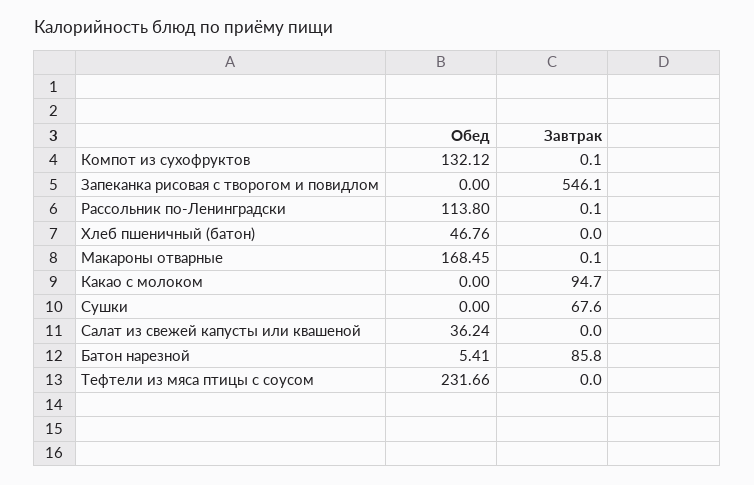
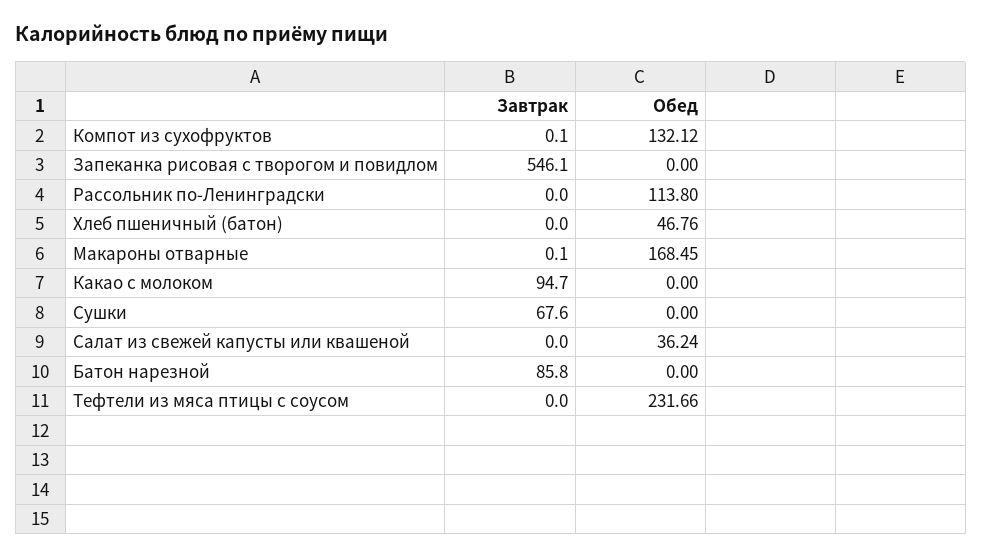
  {
    "Обед": {
      "Компот из сухофруктов": 132.12,
      "Запеканка рисовая с творогом и повидлом": 0,
      "Рассольник по-Ленинградски": 113.8,
      "Хлеб пшеничный (батон)": 46.76,
      "Макароны отварные": 168.45,
      "Какао с молоком": 0,
      "Сушки": 0,
      "Салат из свежей капусты или квашеной": 36.24,
-     "Батон нарезной": 5.41,
+     "Батон нарезной": 0,
      "Тефтели из мяса птицы с соусом": 231.66
    },
    "Завтрак": {
      "Компот из сухофруктов": 0.1,
      "Запеканка рисовая с творогом и повидлом": 546.1,
-     "Рассольник по-Ленинградски": 0.1,
+     "Рассольник по-Ленинградски": 0,
      "Хлеб пшеничный (батон)": 0,
      "Макароны отварные": 0.1,
      "Какао с молоком": 94.7,
      "Сушки": 67.6,
      "Салат из свежей капусты или квашеной": 0,
      "Батон нарезной": 85.8,
      "Тефтели из мяса птицы с соусом": 0
    }
  }

